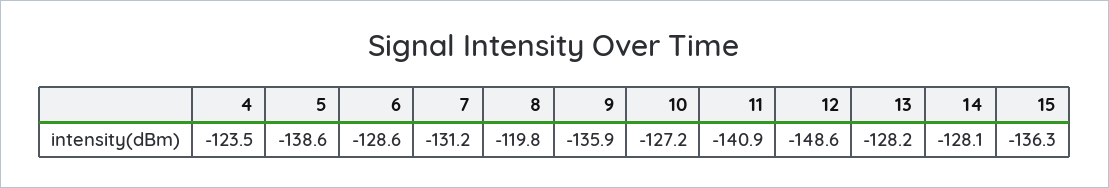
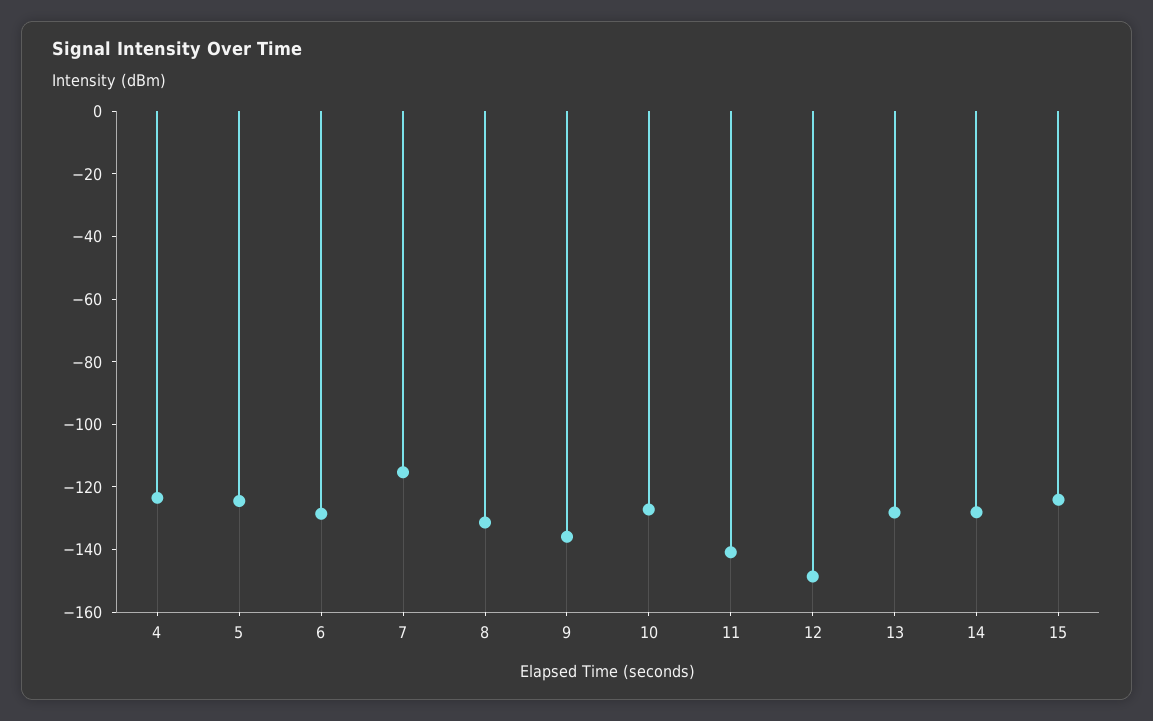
  {
    "4": -123.5,
-   "5": -138.6,
+   "5": -125,
    "6": -128.6,
-   "7": -131.2,
+   "7": -115,
-   "8": -119.8,
+   "8": -130,
    "9": -135.9,
    "10": -127.2,
    "11": -140.9,
    "12": -148.6,
    "13": -128.2,
    "14": -128.1,
-   "15": -136.3
+   "15": -125
  }

